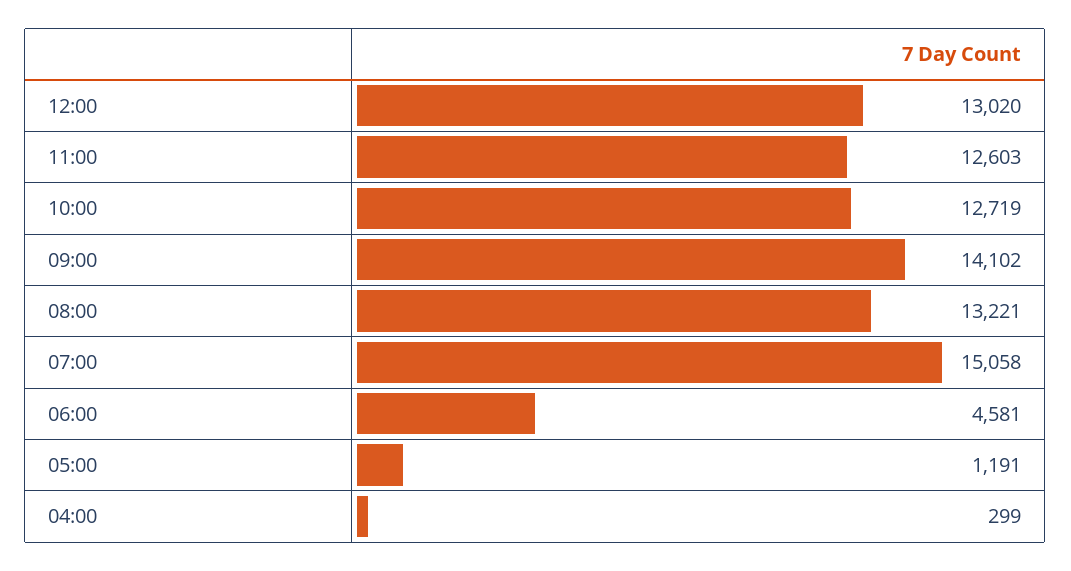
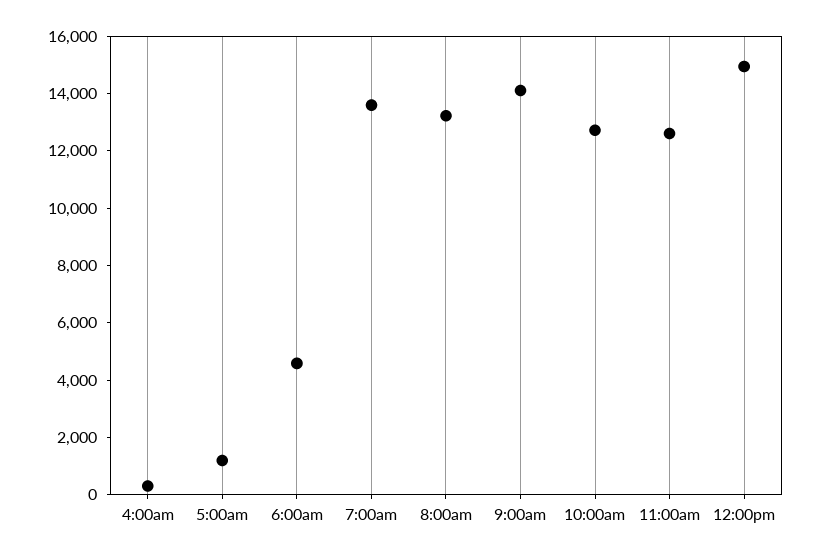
  {
-   "12:00": 13020,
+   "12:00": 15000,
    "11:00": 12603,
    "10:00": 12719,
    "09:00": 14102,
    "08:00": 13221,
-   "07:00": 15058,
+   "07:00": 13500,
    "06:00": 4581,
    "05:00": 1191,
    "04:00": 299
  }

